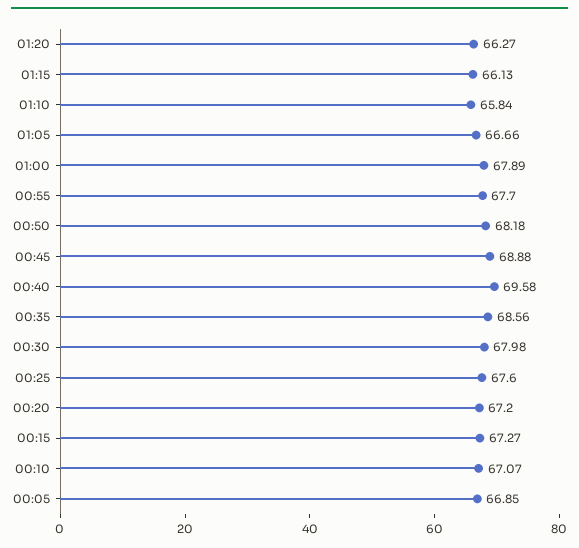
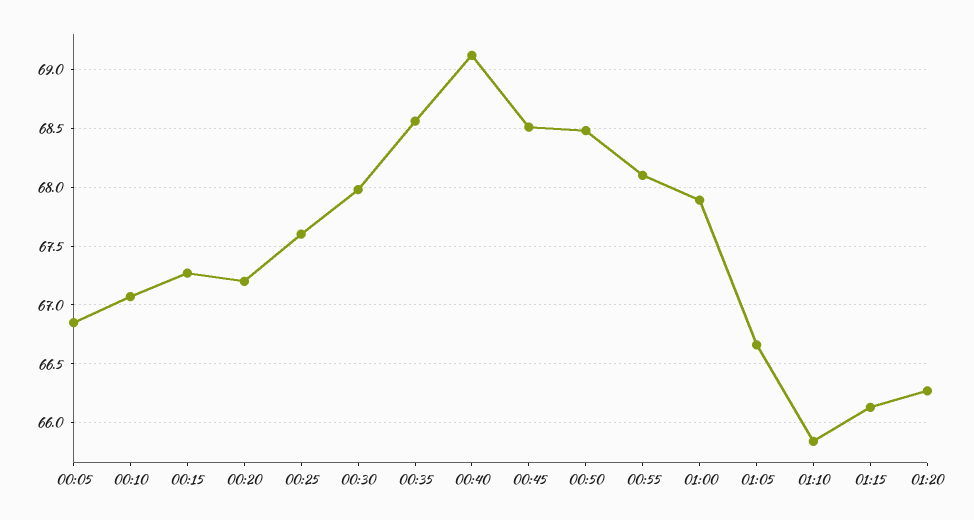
  {
    "01:20": 66.27,
    "01:15": 66.13,
    "01:10": 65.84,
    "01:05": 66.66,
    "01:00": 67.89,
-   "00:55": 67.7,
+   "00:55": 68.1,
-   "00:50": 68.18,
+   "00:50": 68.5,
-   "00:45": 68.88,
+   "00:45": 68.5,
-   "00:40": 69.58,
+   "00:40": 69.1,
    "00:35": 68.56,
    "00:30": 67.98,
    "00:25": 67.6,
    "00:20": 67.2,
    "00:15": 67.27,
    "00:10": 67.07,
    "00:05": 66.85
  }

